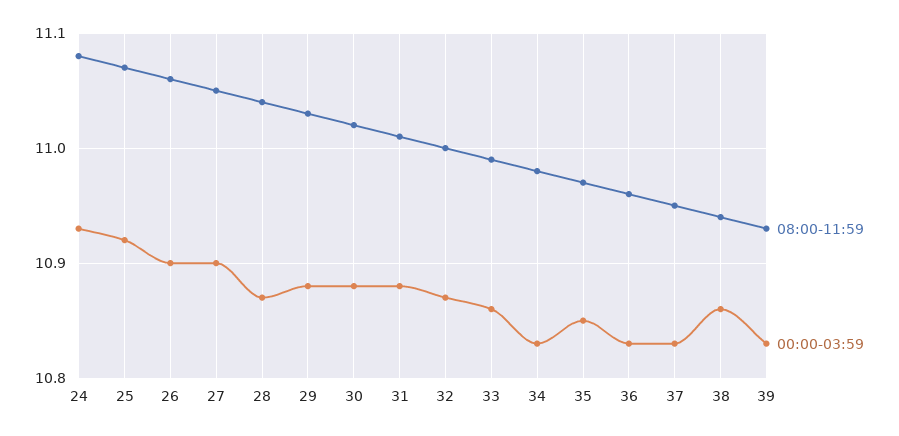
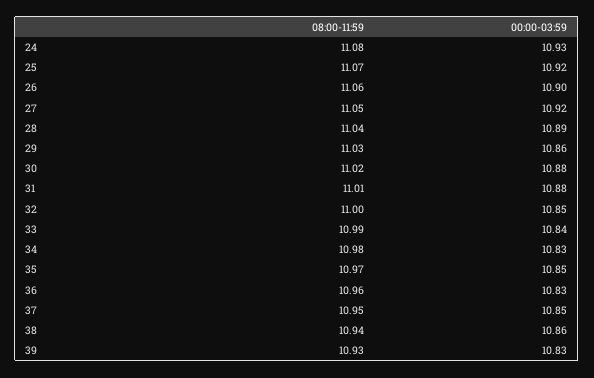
  {
    "08:00-11:59": {
      "24": 11.08,
      "25": 11.07,
      "26": 11.06,
      "27": 11.05,
      "28": 11.04,
      "29": 11.03,
      "30": 11.02,
      "31": 11.01,
      "32": 11,
      "33": 10.99,
      "34": 10.98,
      "35": 10.97,
      "36": 10.96,
      "37": 10.95,
      "38": 10.94,
      "39": 10.93
    },
    "00:00-03:59": {
      "24": 10.93,
      "25": 10.92,
      "26": 10.9,
-     "27": 10.9,
+     "27": 10.92,
-     "28": 10.87,
+     "28": 10.89,
-     "29": 10.88,
+     "29": 10.86,
      "30": 10.88,
      "31": 10.88,
-     "32": 10.87,
+     "32": 10.85,
-     "33": 10.86,
+     "33": 10.84,
      "34": 10.83,
      "35": 10.85,
      "36": 10.83,
-     "37": 10.83,
+     "37": 10.85,
      "38": 10.86,
      "39": 10.83
    }
  }

